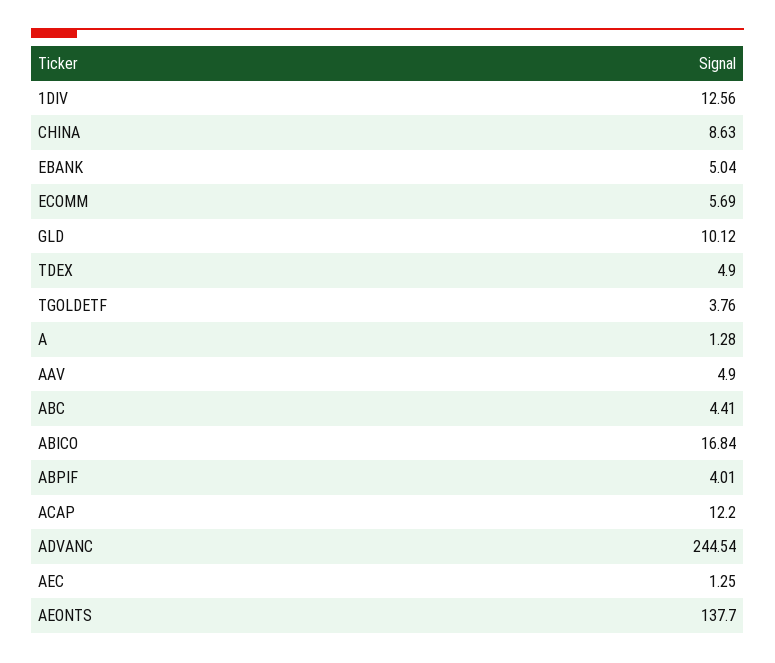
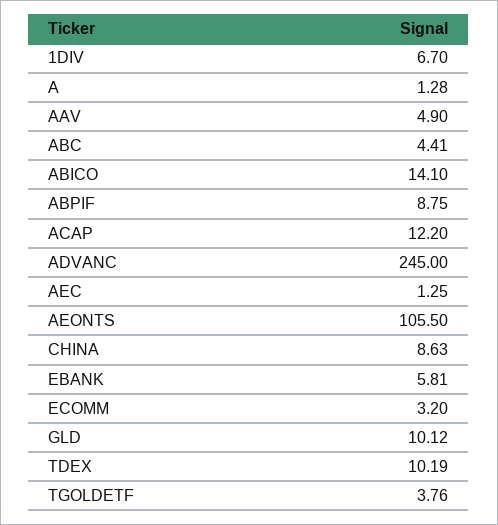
  {
-   "1DIV": 12.56,
+   "1DIV": 6.7,
    "CHINA": 8.63,
-   "EBANK": 5.04,
+   "EBANK": 5.81,
-   "ECOMM": 5.69,
+   "ECOMM": 3.2,
    "GLD": 10.12,
-   "TDEX": 4.9,
+   "TDEX": 10.19,
    "TGOLDETF": 3.76,
    "A": 1.28,
    "AAV": 4.9,
    "ABC": 4.41,
-   "ABICO": 16.84,
+   "ABICO": 14.1,
-   "ABPIF": 4.01,
+   "ABPIF": 8.75,
    "ACAP": 12.2,
-   "ADVANC": 244.54,
+   "ADVANC": 245,
    "AEC": 1.25,
-   "AEONTS": 137.7
+   "AEONTS": 105.5
  }

